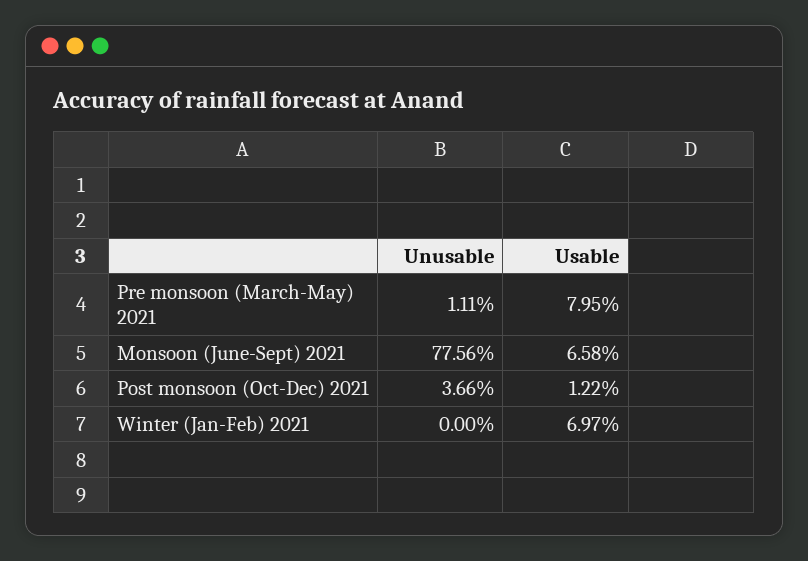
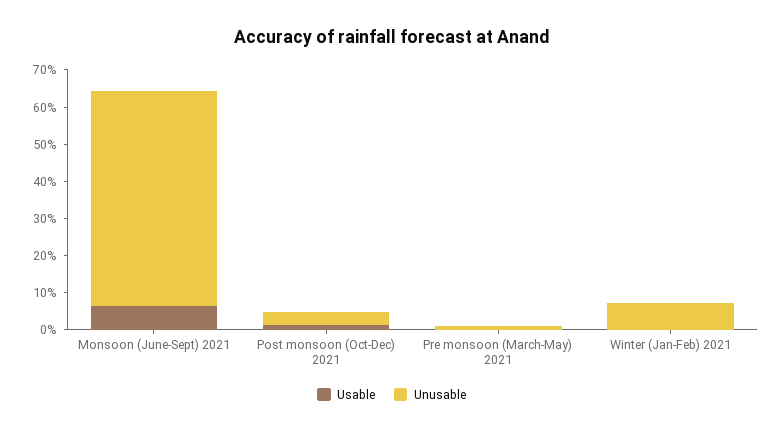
  {
    "Unusable": {
      "Pre monsoon (March-May) 2021": 1.11,
-     "Monsoon (June-Sept) 2021": 77.56,
+     "Monsoon (June-Sept) 2021": 57.5,
      "Post monsoon (Oct-Dec) 2021": 3.66,
-     "Winter (Jan-Feb) 2021": 0
+     "Winter (Jan-Feb) 2021": 7.5
    },
    "Usable": {
-     "Pre monsoon (March-May) 2021": 7.95,
+     "Pre monsoon (March-May) 2021": 0,
      "Monsoon (June-Sept) 2021": 6.58,
      "Post monsoon (Oct-Dec) 2021": 1.22,
-     "Winter (Jan-Feb) 2021": 6.97
+     "Winter (Jan-Feb) 2021": 0
    }
  }

